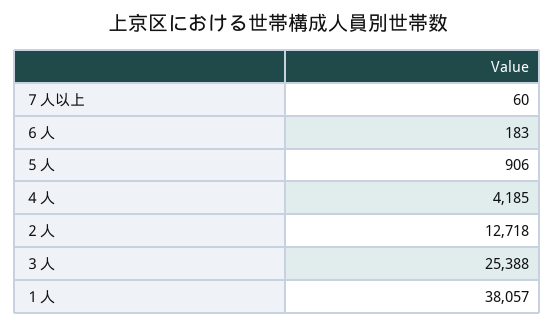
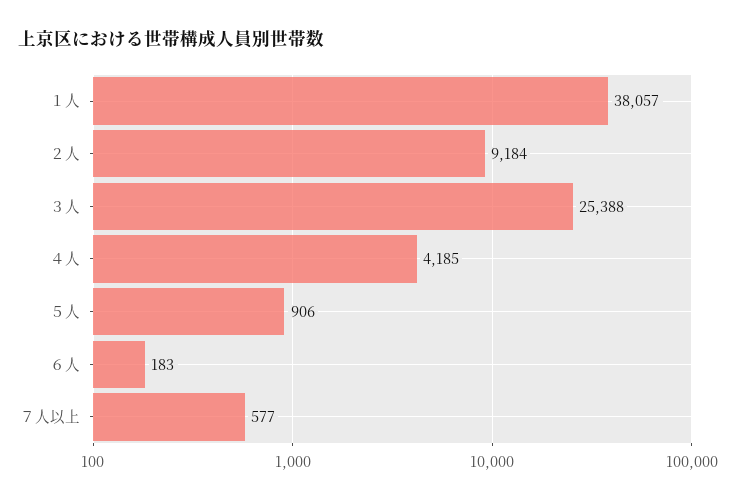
  {
-   "７人以上": 60,
+   "７人以上": 577,
    "６人": 183,
    "５人": 906,
    "４人": 4185,
-   "２人": 12718,
+   "２人": 9184,
    "３人": 25388,
    "１人": 38057
  }

